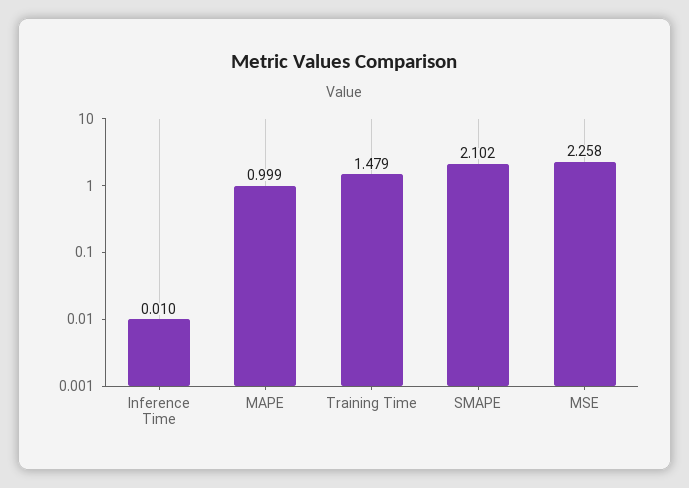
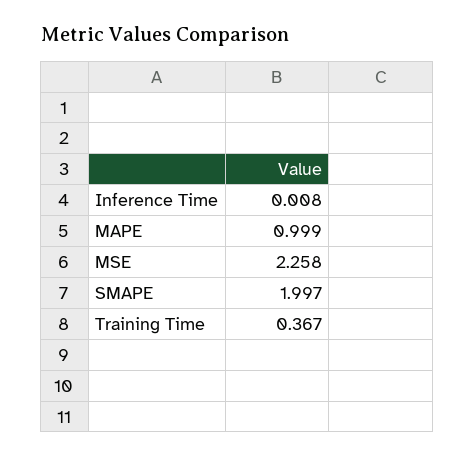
  {
-   "Inference Time": 0.01,
+   "Inference Time": 0.008,
    "MAPE": 0.999,
-   "Training Time": 1.479,
+   "Training Time": 0.367,
-   "SMAPE": 2.102,
+   "SMAPE": 1.997,
    "MSE": 2.258
  }

